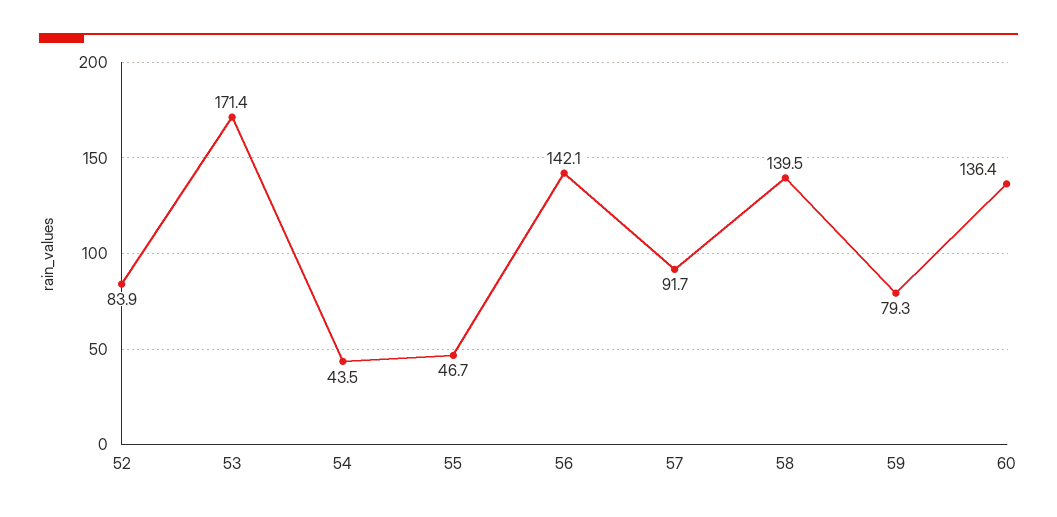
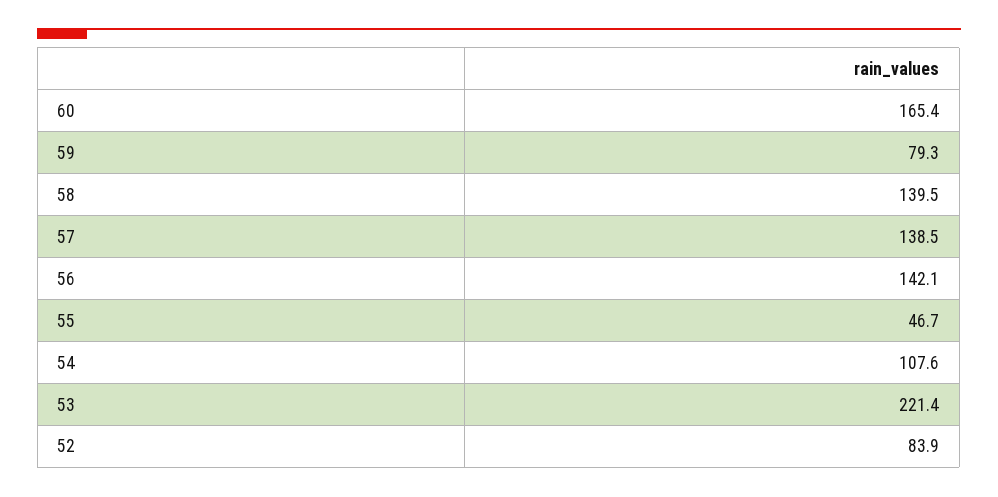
  {
    "52": 83.9,
-   "53": 171.4,
+   "53": 221.4,
-   "54": 43.5,
+   "54": 107.6,
    "55": 46.7,
    "56": 142.1,
-   "57": 91.7,
+   "57": 138.5,
    "58": 139.5,
    "59": 79.3,
-   "60": 136.4
+   "60": 165.4
  }

